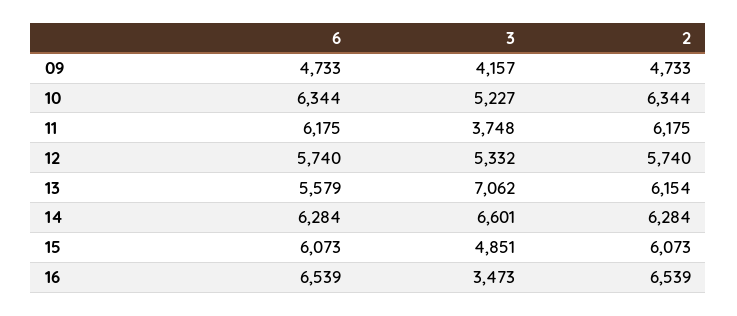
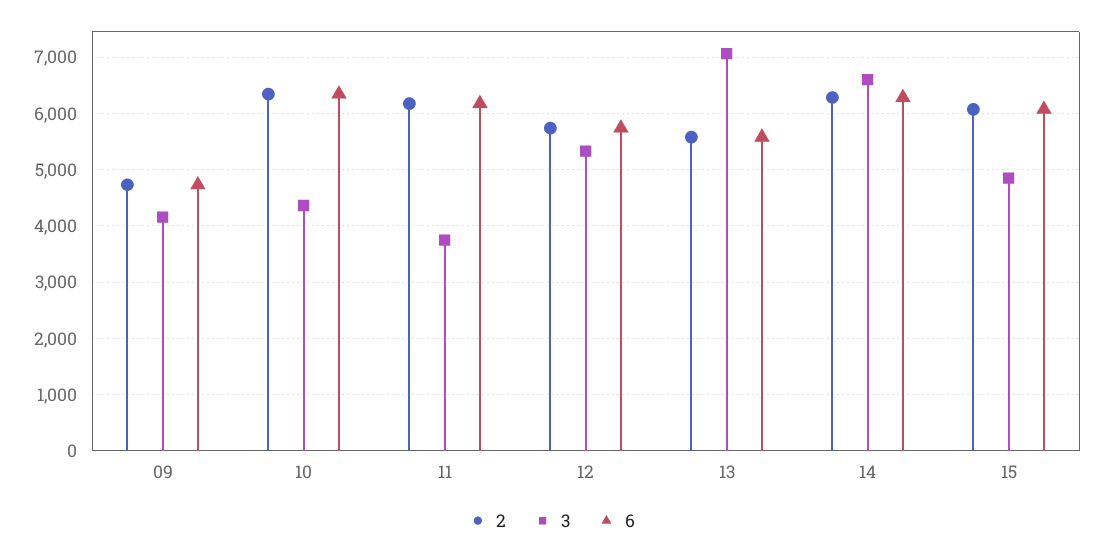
  {
    "6": {
      "09": 4733,
      "10": 6344,
      "11": 6175,
      "12": 5740,
      "13": 5579,
      "14": 6284,
-     "15": 6073,
+     "15": 6073
-     "16": 6539
    },
    "3": {
      "09": 4157,
-     "10": 5227,
+     "10": 4400,
      "11": 3748,
      "12": 5332,
      "13": 7062,
      "14": 6601,
-     "15": 4851,
+     "15": 4851
-     "16": 3473
    },
    "2": {
      "09": 4733,
      "10": 6344,
      "11": 6175,
      "12": 5740,
-     "13": 6154,
+     "13": 5600,
      "14": 6284,
-     "15": 6073,
+     "15": 6073
-     "16": 6539
    }
  }

